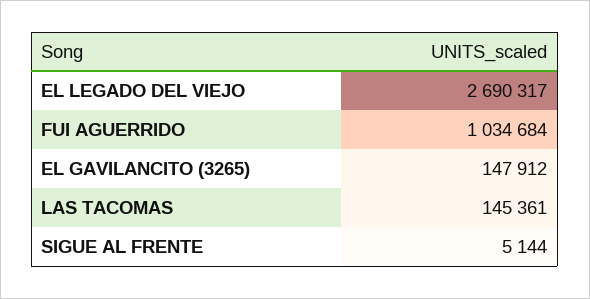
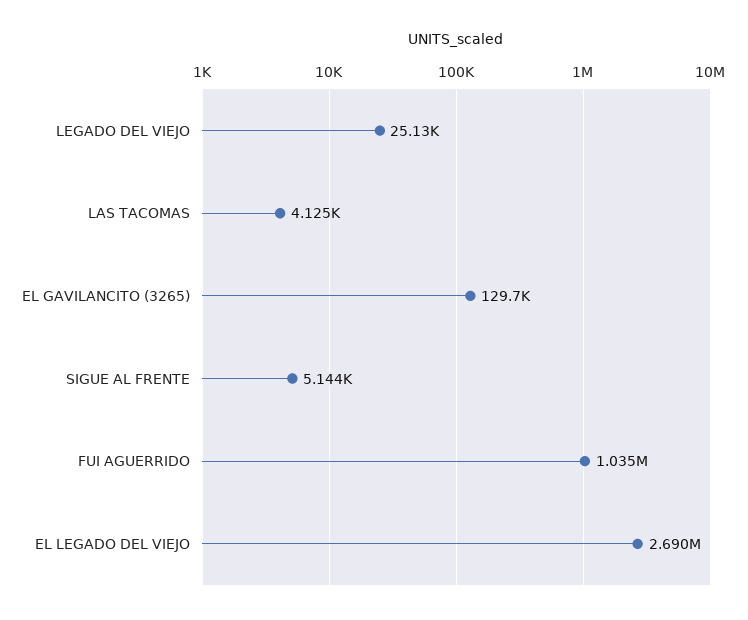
  {
    "EL LEGADO DEL VIEJO": 2690317,
    "FUI AGUERRIDO": 1034684,
-   "EL GAVILANCITO (3265)": 147912,
+   "EL GAVILANCITO (3265)": 129700,
-   "LAS TACOMAS": 145361,
+   "LAS TACOMAS": 4125,
-   "SIGUE AL FRENTE": 5144
+   "SIGUE AL FRENTE": 5144,
+   "LEGADO DEL VIEJO": 25130
  }

